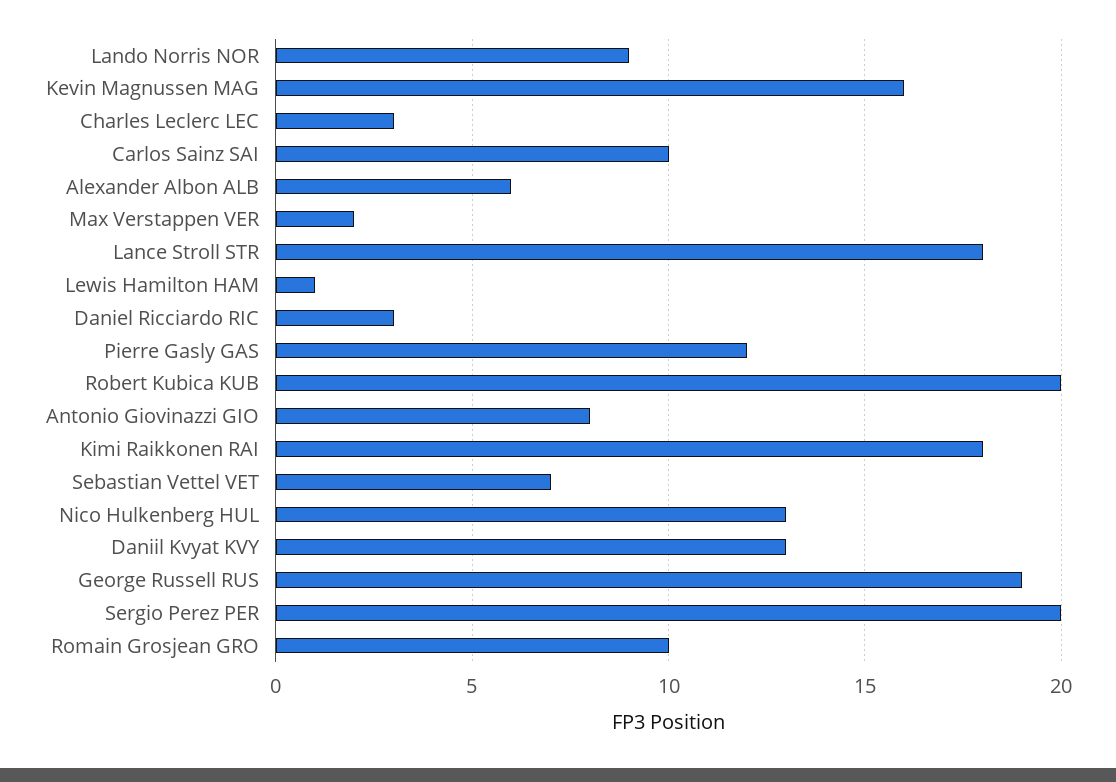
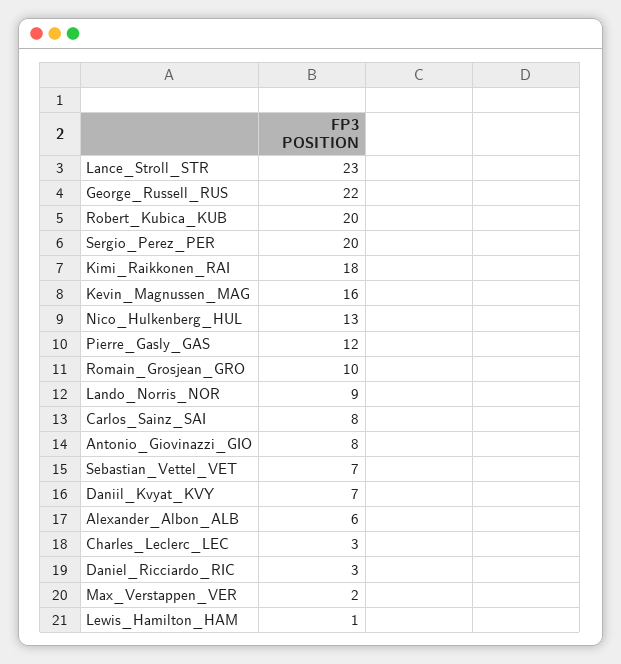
  {
    "Lando Norris NOR": 9,
    "Kevin Magnussen MAG": 16,
    "Charles Leclerc LEC": 3,
-   "Carlos Sainz SAI": 10,
+   "Carlos Sainz SAI": 8,
    "Alexander Albon ALB": 6,
    "Max Verstappen VER": 2,
-   "Lance Stroll STR": 18,
+   "Lance Stroll STR": 23,
    "Lewis Hamilton HAM": 1,
    "Daniel Ricciardo RIC": 3,
    "Pierre Gasly GAS": 12,
    "Robert Kubica KUB": 20,
    "Antonio Giovinazzi GIO": 8,
    "Kimi Raikkonen RAI": 18,
    "Sebastian Vettel VET": 7,
    "Nico Hulkenberg HUL": 13,
-   "Daniil Kvyat KVY": 13,
+   "Daniil Kvyat KVY": 7,
-   "George Russell RUS": 19,
+   "George Russell RUS": 22,
    "Sergio Perez PER": 20,
    "Romain Grosjean GRO": 10
  }

